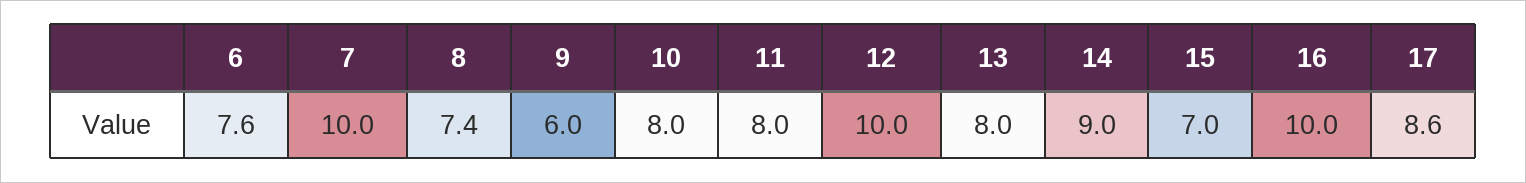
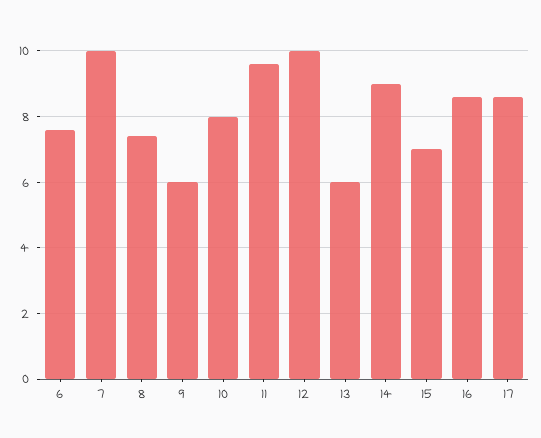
  {
    "6": 7.6,
    "7": 10,
    "8": 7.4,
    "9": 6,
    "10": 8,
-   "11": 8,
+   "11": 9.5,
    "12": 10,
-   "13": 8,
+   "13": 6,
    "14": 9,
    "15": 7,
-   "16": 10,
+   "16": 8.5,
    "17": 8.6
  }

